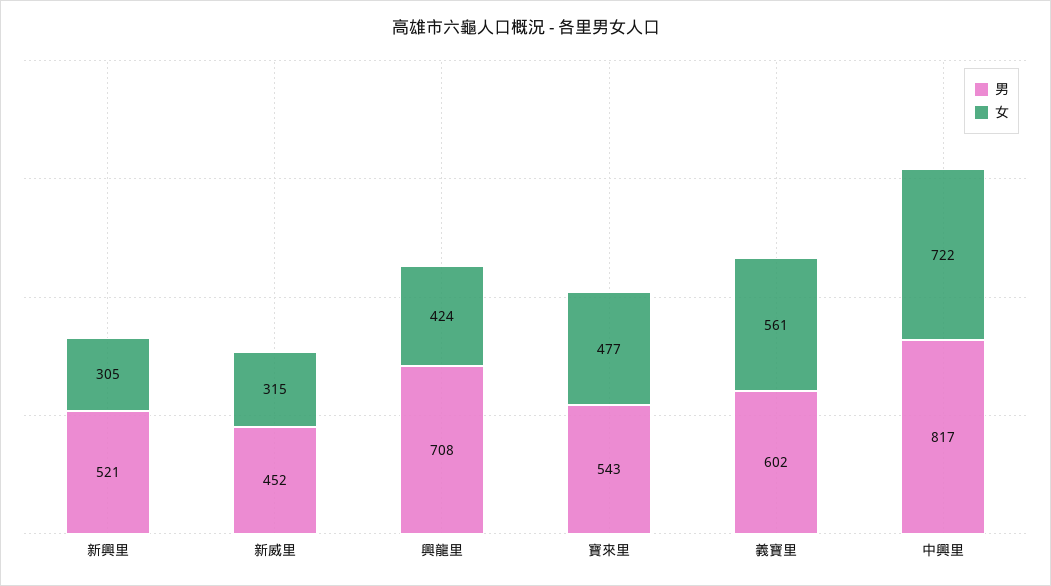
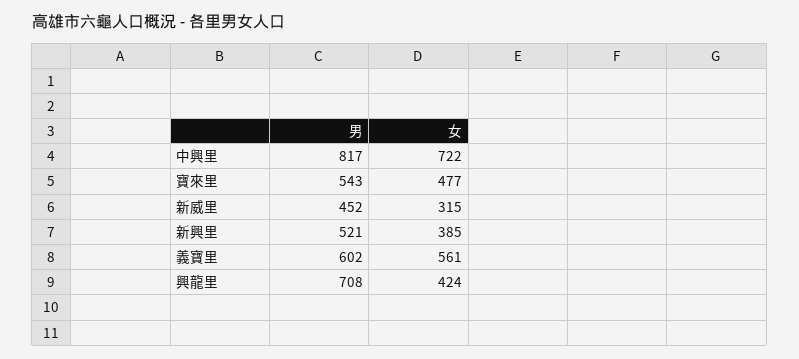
  {
    "男": {
      "新興里": 521,
      "新威里": 452,
      "興龍里": 708,
      "寶來里": 543,
      "義寶里": 602,
      "中興里": 817
    },
    "女": {
-     "新興里": 305,
+     "新興里": 385,
      "新威里": 315,
      "興龍里": 424,
      "寶來里": 477,
      "義寶里": 561,
      "中興里": 722
    }
  }

